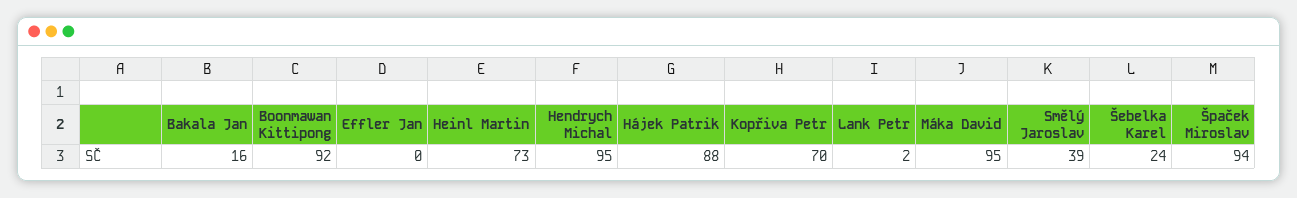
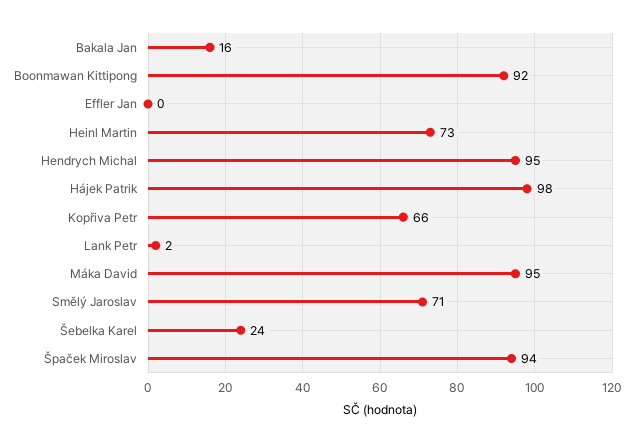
  {
    "Bakala Jan": 16,
    "Boonmawan Kittipong": 92,
    "Effler Jan": 0,
    "Heinl Martin": 73,
    "Hendrych Michal": 95,
-   "Hájek Patrik": 88,
+   "Hájek Patrik": 98,
-   "Kopřiva Petr": 70,
+   "Kopřiva Petr": 66,
    "Lank Petr": 2,
    "Máka David": 95,
-   "Smělý Jaroslav": 39,
+   "Smělý Jaroslav": 71,
    "Šebelka Karel": 24,
    "Špaček Miroslav": 94
  }

